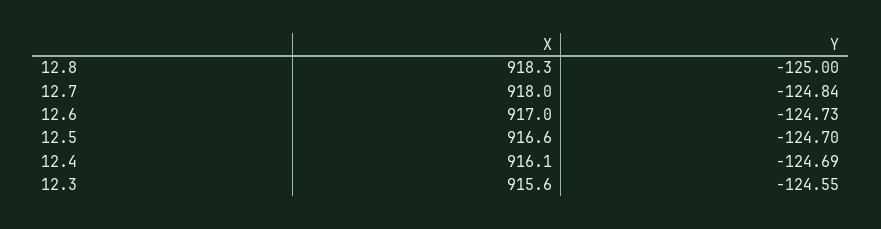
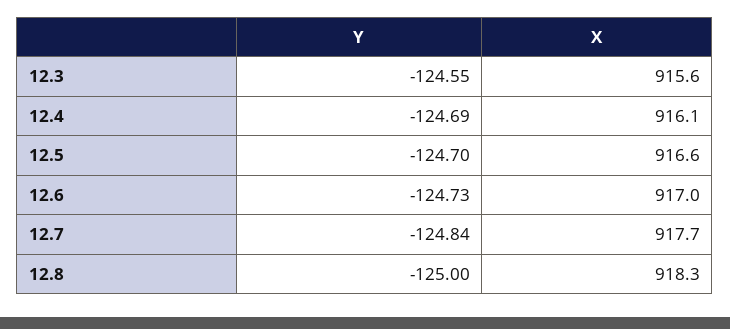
  {
    "X": {
      "12.8": 918.3,
-     "12.7": 918,
+     "12.7": 917.7,
      "12.6": 917,
      "12.5": 916.6,
      "12.4": 916.1,
      "12.3": 915.6
    },
    "Y": {
      "12.8": -125,
      "12.7": -124.84,
      "12.6": -124.73,
      "12.5": -124.7,
      "12.4": -124.69,
      "12.3": -124.55
    }
  }

